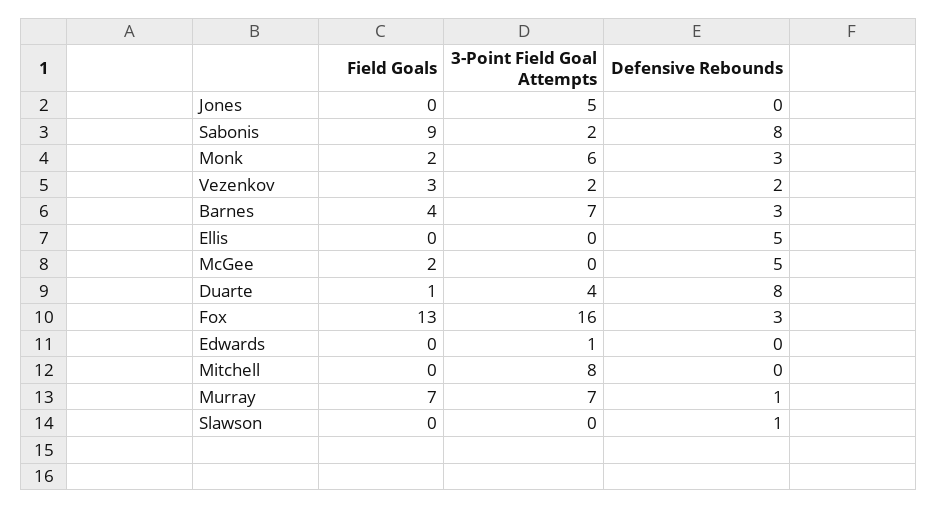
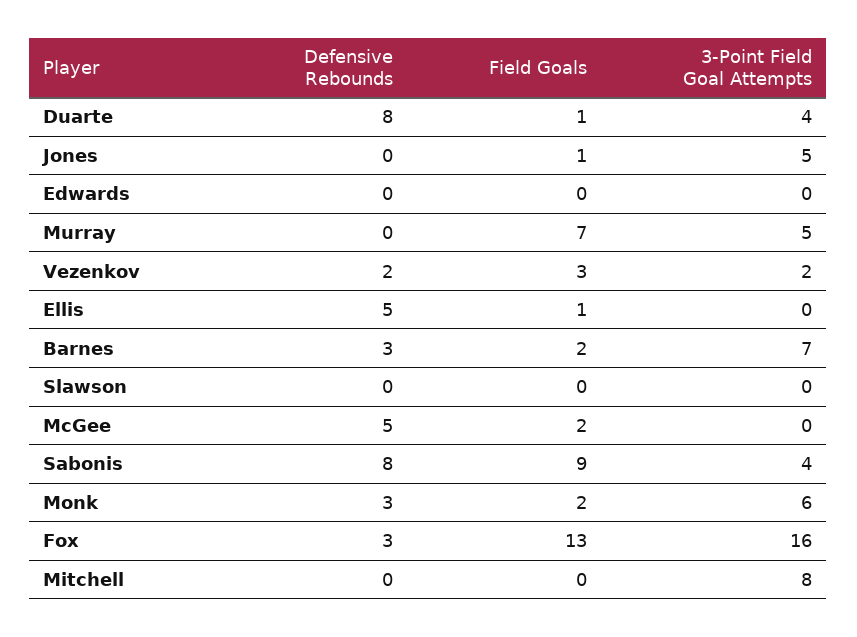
  {
    "Field Goals": {
-     "Jones": 0,
+     "Jones": 1,
      "Sabonis": 9,
      "Monk": 2,
      "Vezenkov": 3,
-     "Barnes": 4,
+     "Barnes": 2,
-     "Ellis": 0,
+     "Ellis": 1,
      "McGee": 2,
      "Duarte": 1,
      "Fox": 13,
      "Edwards": 0,
      "Mitchell": 0,
      "Murray": 7,
      "Slawson": 0
    },
    "3-Point Field Goal Attempts": {
      "Jones": 5,
-     "Sabonis": 2,
+     "Sabonis": 4,
      "Monk": 6,
      "Vezenkov": 2,
      "Barnes": 7,
      "Ellis": 0,
      "McGee": 0,
      "Duarte": 4,
      "Fox": 16,
-     "Edwards": 1,
+     "Edwards": 0,
      "Mitchell": 8,
-     "Murray": 7,
+     "Murray": 5,
      "Slawson": 0
    },
    "Defensive Rebounds": {
      "Jones": 0,
      "Sabonis": 8,
      "Monk": 3,
      "Vezenkov": 2,
      "Barnes": 3,
      "Ellis": 5,
      "McGee": 5,
      "Duarte": 8,
      "Fox": 3,
      "Edwards": 0,
      "Mitchell": 0,
-     "Murray": 1,
+     "Murray": 0,
-     "Slawson": 1
+     "Slawson": 0
    }
  }

